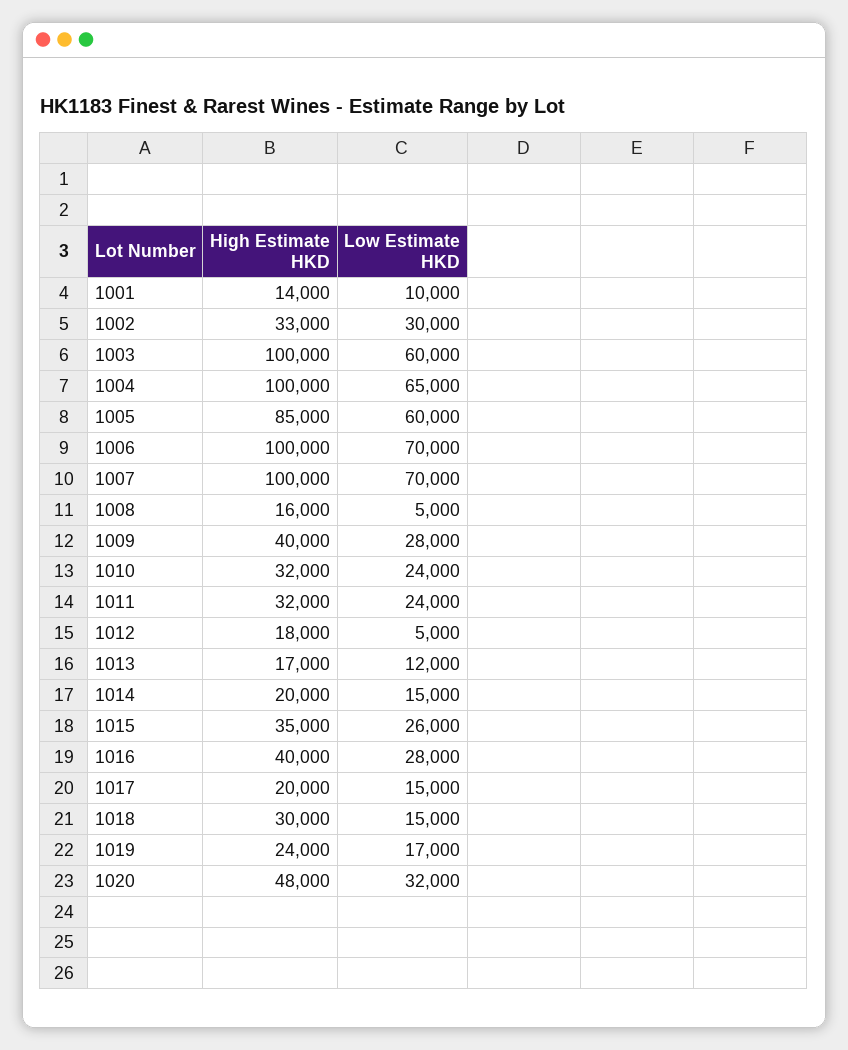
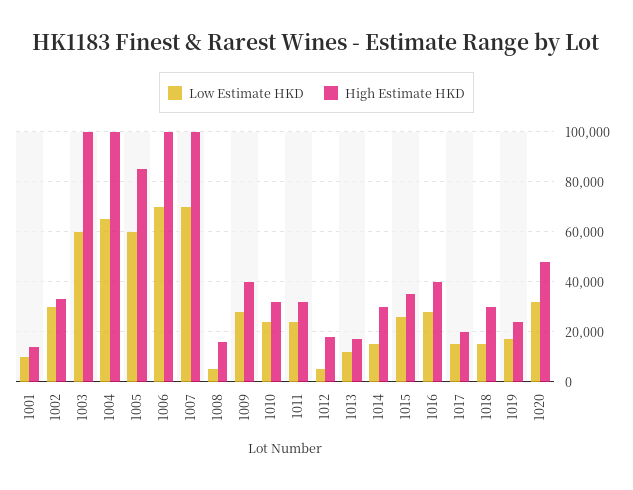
  {
    "High Estimate HKD": {
      "1001": 14000,
      "1002": 33000,
      "1003": 100000,
      "1004": 100000,
      "1005": 85000,
      "1006": 100000,
      "1007": 100000,
      "1008": 16000,
      "1009": 40000,
      "1010": 32000,
      "1011": 32000,
      "1012": 18000,
      "1013": 17000,
-     "1014": 20000,
+     "1014": 30000,
      "1015": 35000,
      "1016": 40000,
      "1017": 20000,
      "1018": 30000,
      "1019": 24000,
      "1020": 48000
    },
    "Low Estimate HKD": {
      "1001": 10000,
      "1002": 30000,
      "1003": 60000,
      "1004": 65000,
      "1005": 60000,
      "1006": 70000,
      "1007": 70000,
      "1008": 5000,
      "1009": 28000,
      "1010": 24000,
      "1011": 24000,
      "1012": 5000,
      "1013": 12000,
      "1014": 15000,
      "1015": 26000,
      "1016": 28000,
      "1017": 15000,
      "1018": 15000,
      "1019": 17000,
      "1020": 32000
    }
  }

